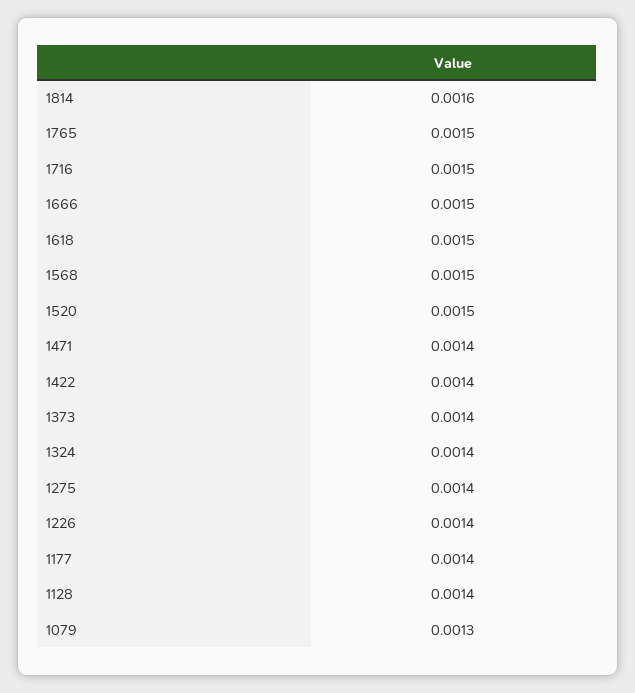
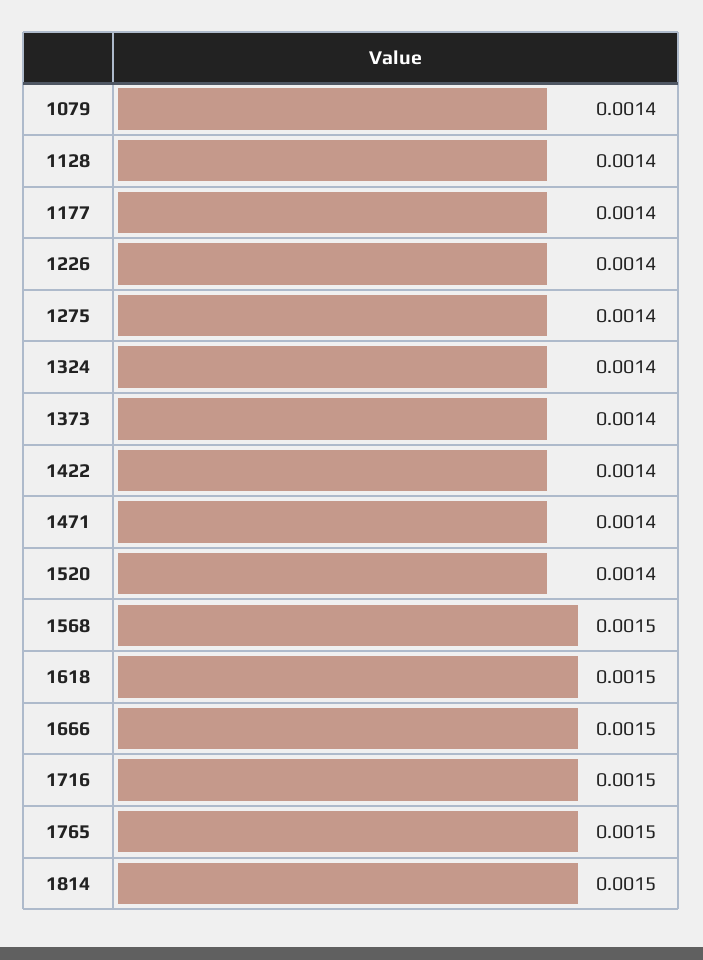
  {
-   "1814": 0.0016,
+   "1814": 0.0015,
    "1765": 0.0015,
    "1716": 0.0015,
    "1666": 0.0015,
    "1618": 0.0015,
    "1568": 0.0015,
-   "1520": 0.0015,
+   "1520": 0.0014,
    "1471": 0.0014,
    "1422": 0.0014,
    "1373": 0.0014,
    "1324": 0.0014,
    "1275": 0.0014,
    "1226": 0.0014,
    "1177": 0.0014,
    "1128": 0.0014,
-   "1079": 0.0013
+   "1079": 0.0014
  }

